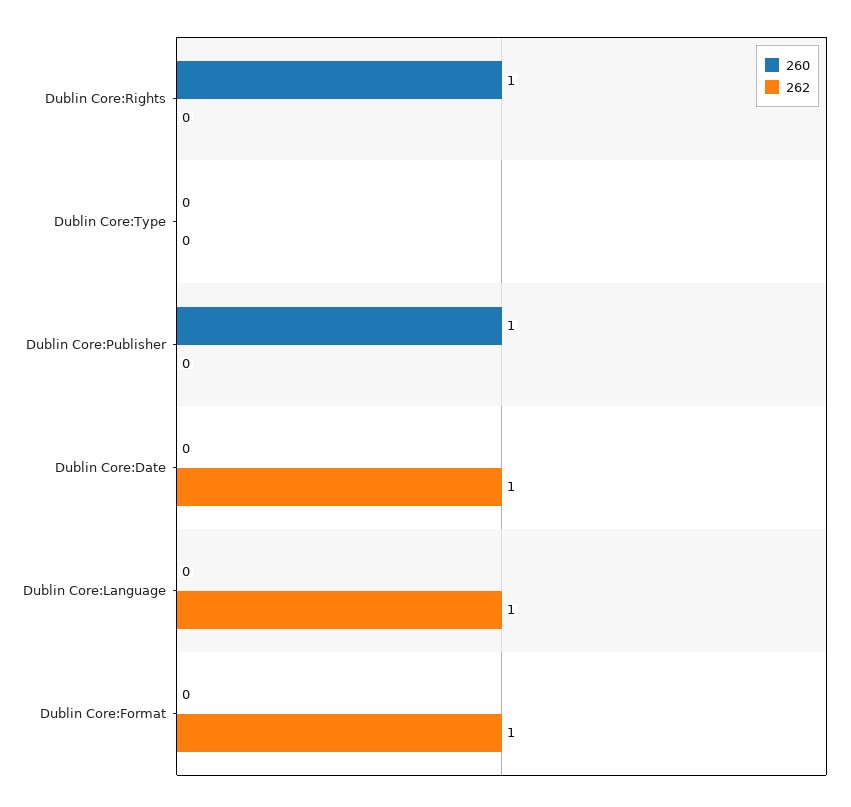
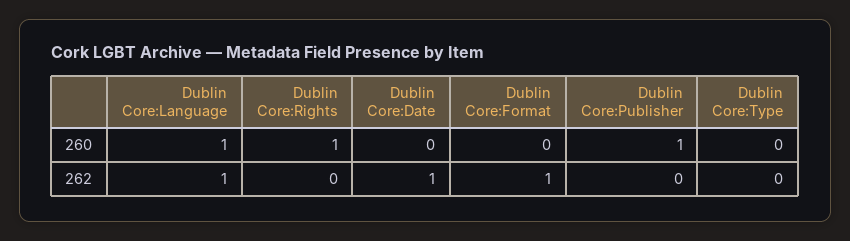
  {
    "260": {
      "Dublin Core:Rights": 1,
      "Dublin Core:Type": 0,
      "Dublin Core:Publisher": 1,
      "Dublin Core:Date": 0,
-     "Dublin Core:Language": 0,
+     "Dublin Core:Language": 1,
      "Dublin Core:Format": 0
    },
    "262": {
      "Dublin Core:Rights": 0,
      "Dublin Core:Type": 0,
      "Dublin Core:Publisher": 0,
      "Dublin Core:Date": 1,
      "Dublin Core:Language": 1,
      "Dublin Core:Format": 1
    }
  }

